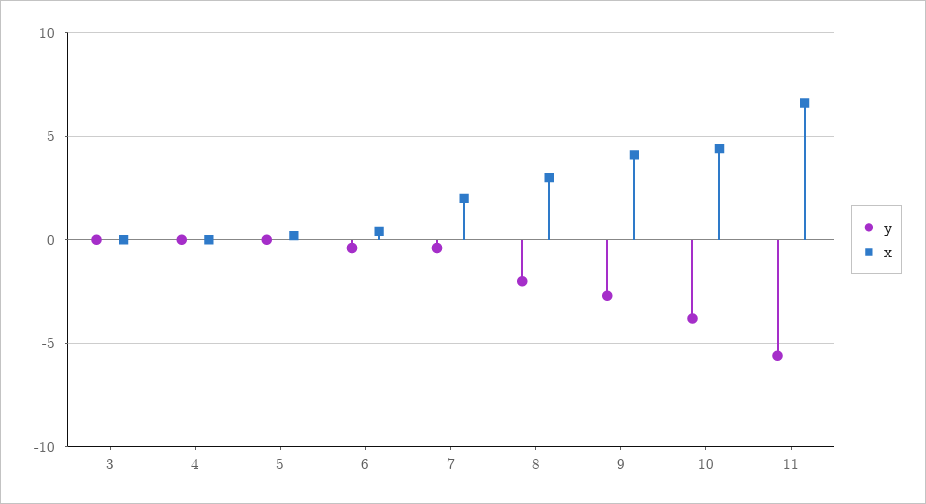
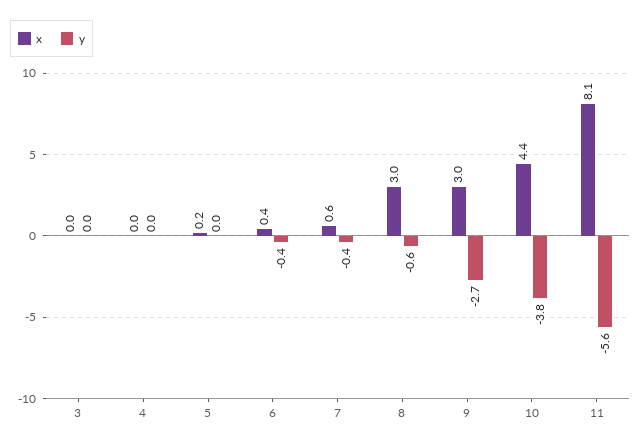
  {
    "y": {
      "3": 0,
      "4": 0,
      "5": 0,
      "6": -0.4,
      "7": -0.4,
-     "8": -2,
+     "8": -0.6,
      "9": -2.7,
      "10": -3.8,
      "11": -5.6
    },
    "x": {
      "3": 0,
      "4": 0,
      "5": 0.2,
      "6": 0.4,
-     "7": 2,
+     "7": 0.6,
      "8": 3,
-     "9": 4,
+     "9": 3,
      "10": 4.4,
-     "11": 6.5
+     "11": 8.1
    }
  }

